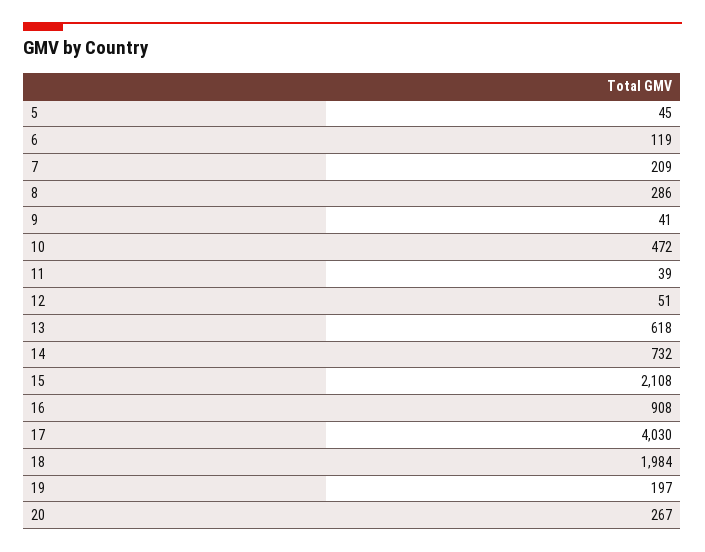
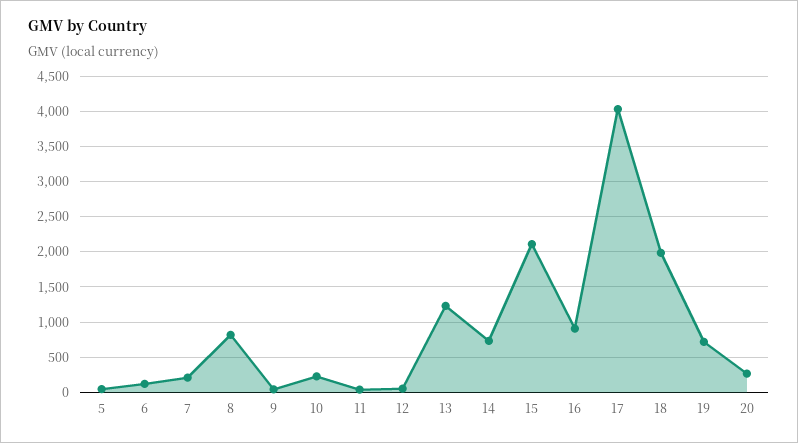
  {
    "5": 45,
    "6": 119,
    "7": 209,
-   "8": 286,
+   "8": 800,
    "9": 41,
-   "10": 472,
+   "10": 200,
    "11": 39,
    "12": 51,
-   "13": 618,
+   "13": 1200,
    "14": 732,
    "15": 2108,
    "16": 908,
    "17": 4030,
    "18": 1984,
-   "19": 197,
+   "19": 700,
    "20": 267
  }

